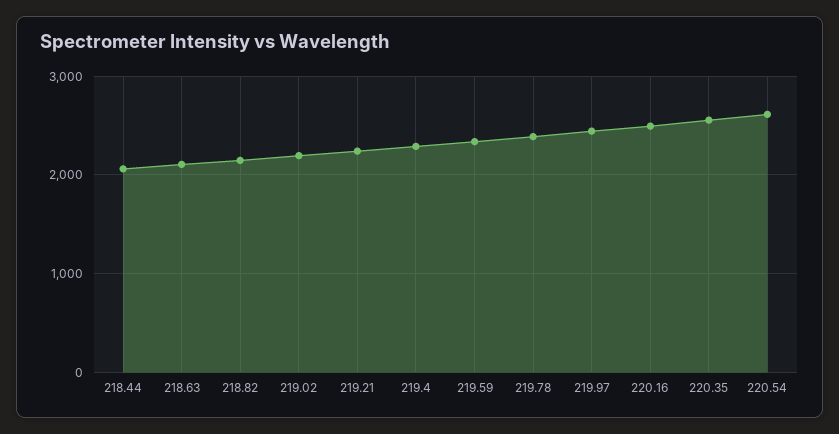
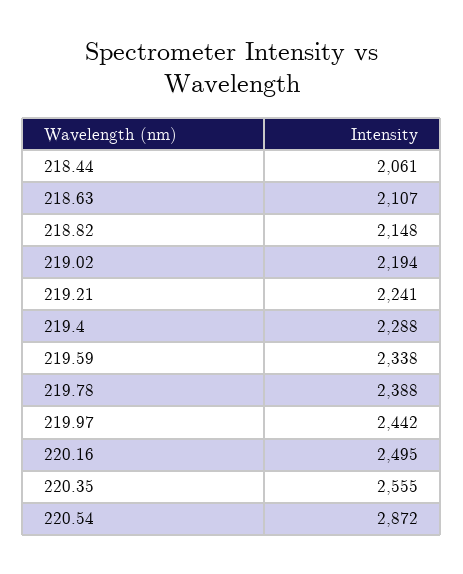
  {
    "218.44": 2061,
    "218.63": 2107,
    "218.82": 2148,
    "219.02": 2194,
    "219.21": 2241,
    "219.4": 2288,
    "219.59": 2338,
    "219.78": 2388,
    "219.97": 2442,
    "220.16": 2495,
    "220.35": 2555,
-   "220.54": 2600
+   "220.54": 2872
  }

